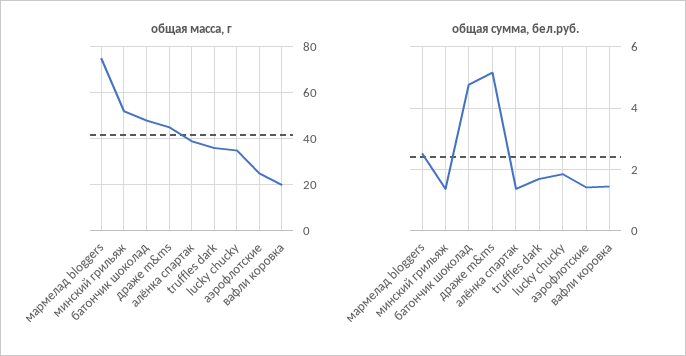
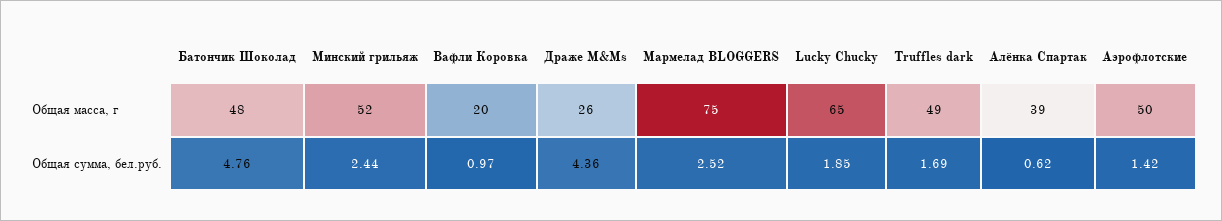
  {
    "общая масса, г": {
      "мармелад bloggers": 75,
      "минский грильяж": 52,
      "батончик шоколад": 48,
-     "драже m&ms": 45,
+     "драже m&ms": 26,
      "алёнка спартак": 39,
-     "truffles dark": 35,
+     "truffles dark": 49,
-     "lucky chucky": 35,
+     "lucky chucky": 65,
-     "аэрофлотские": 25,
+     "аэрофлотские": 50,
      "вафли коровка": 20
    },
    "общая сумма, бел.руб.": {
      "мармелад bloggers": 2.52,
-     "минский грильяж": 1.4,
+     "минский грильяж": 2.44,
      "батончик шоколад": 4.76,
-     "драже m&ms": 5.2,
+     "драже m&ms": 4.36,
-     "алёнка спартак": 1.4,
+     "алёнка спартак": 0.62,
      "truffles dark": 1.69,
      "lucky chucky": 1.85,
      "аэрофлотские": 1.42,
-     "вафли коровка": 1.4
+     "вафли коровка": 0.97
    }
  }

